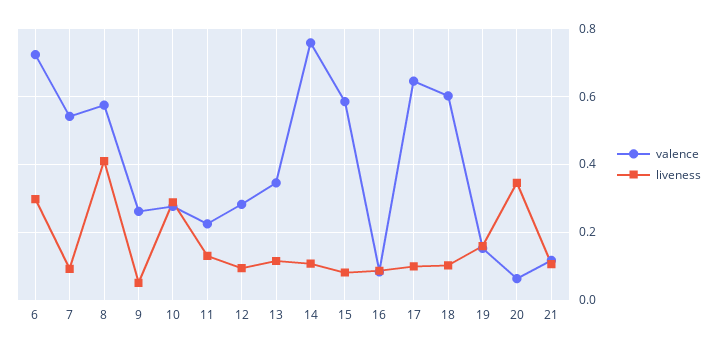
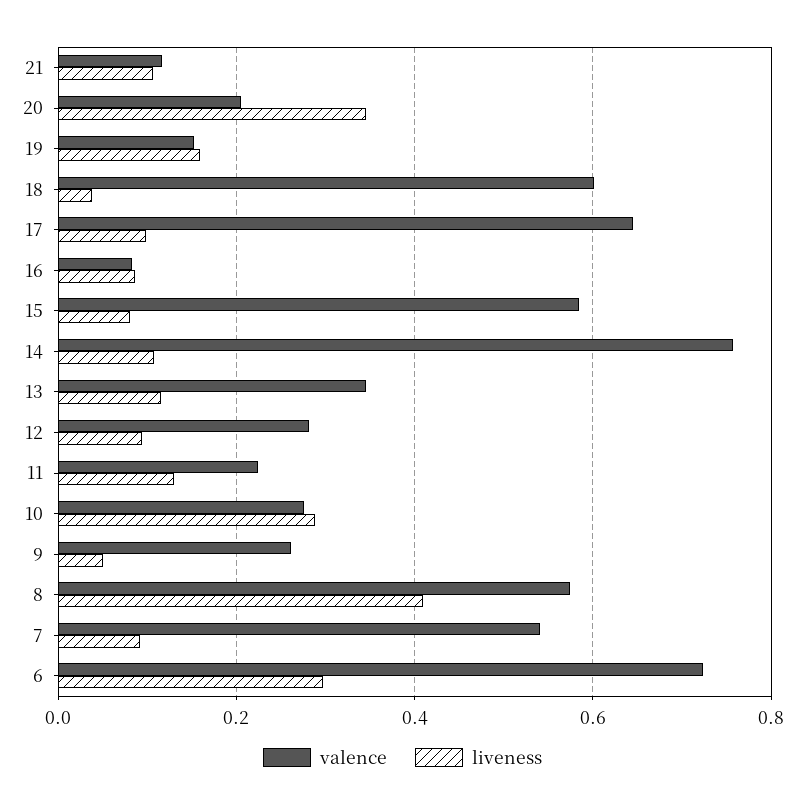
  {
    "valence": {
      "6": 0.72,
      "7": 0.54,
      "8": 0.58,
      "9": 0.26,
      "10": 0.28,
      "11": 0.22,
      "12": 0.28,
      "13": 0.34,
      "14": 0.76,
      "15": 0.58,
      "16": 0.08,
      "17": 0.64,
      "18": 0.6,
      "19": 0.16,
-     "20": 0.06,
+     "20": 0.2,
      "21": 0.12
    },
    "liveness": {
      "6": 0.3,
      "7": 0.1,
      "8": 0.4,
      "9": 0.06,
      "10": 0.28,
      "11": 0.14,
      "12": 0.1,
      "13": 0.12,
      "14": 0.1,
      "15": 0.08,
      "16": 0.08,
      "17": 0.1,
-     "18": 0.1,
+     "18": 0.04,
      "19": 0.16,
      "20": 0.34,
      "21": 0.1
    }
  }

